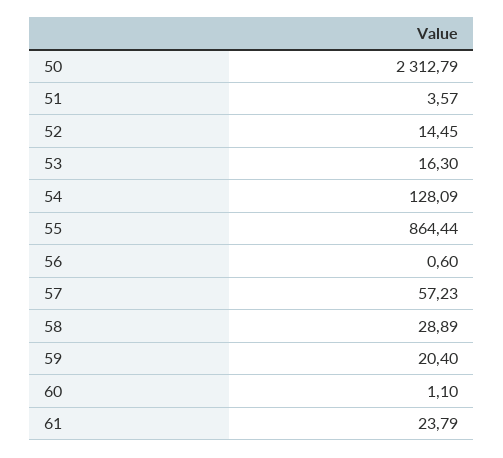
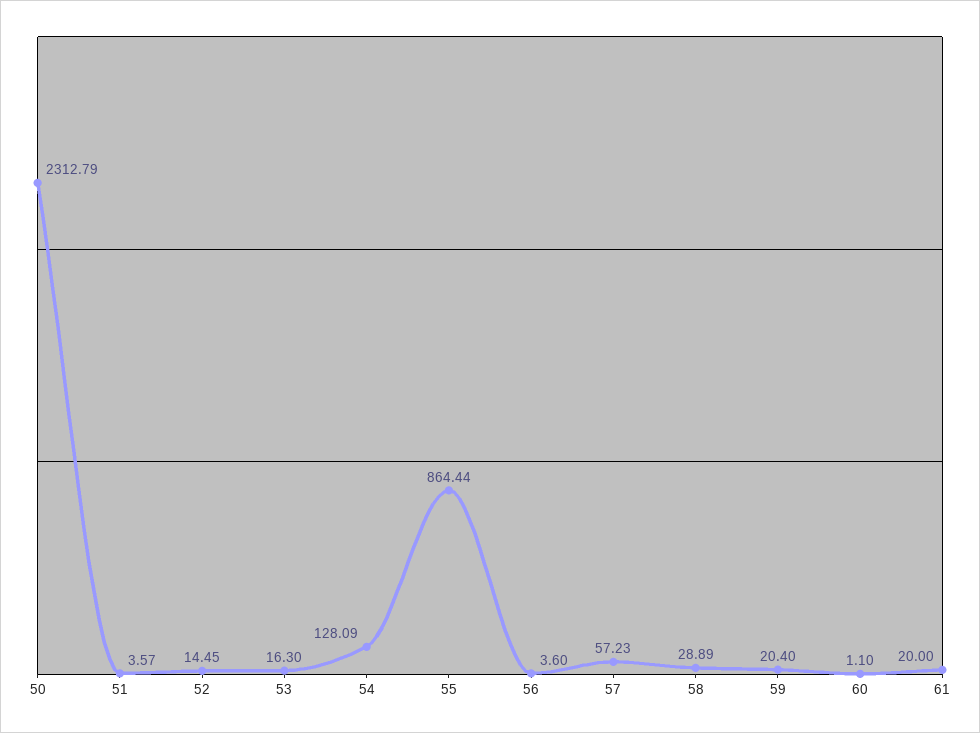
  {
    "50": 2312.79,
    "51": 3.57,
    "52": 14.45,
    "53": 16.3,
    "54": 128.09,
    "55": 864.44,
-   "56": 0.6,
+   "56": 3.6,
    "57": 57.23,
    "58": 28.89,
    "59": 20.4,
    "60": 1.1,
-   "61": 23.79
+   "61": 20
  }

